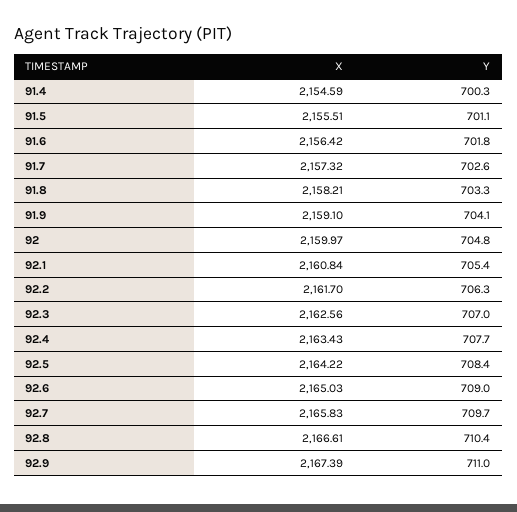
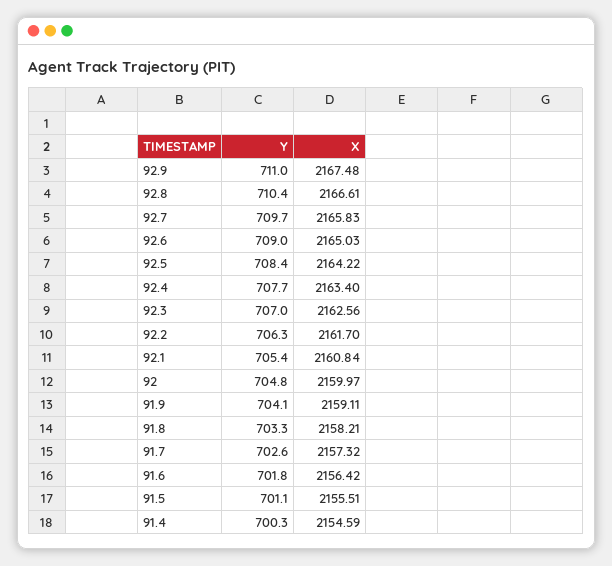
  {
    "X": {
      "91.4": 2154.59,
      "91.5": 2155.51,
      "91.6": 2156.42,
      "91.7": 2157.32,
      "91.8": 2158.21,
-     "91.9": 2159.1,
+     "91.9": 2159.11,
      "92": 2159.97,
      "92.1": 2160.84,
      "92.2": 2161.7,
      "92.3": 2162.56,
-     "92.4": 2163.43,
+     "92.4": 2163.4,
      "92.5": 2164.22,
      "92.6": 2165.03,
      "92.7": 2165.83,
      "92.8": 2166.61,
-     "92.9": 2167.39
+     "92.9": 2167.48
    },
    "Y": {
      "91.4": 700.3,
      "91.5": 701.1,
      "91.6": 701.8,
      "91.7": 702.6,
      "91.8": 703.3,
      "91.9": 704.1,
      "92": 704.8,
      "92.1": 705.4,
      "92.2": 706.3,
      "92.3": 707,
      "92.4": 707.7,
      "92.5": 708.4,
      "92.6": 709,
      "92.7": 709.7,
      "92.8": 710.4,
      "92.9": 711
    }
  }

